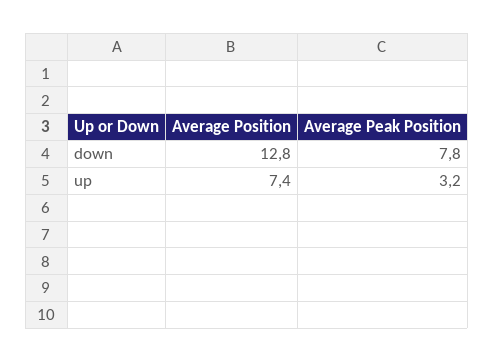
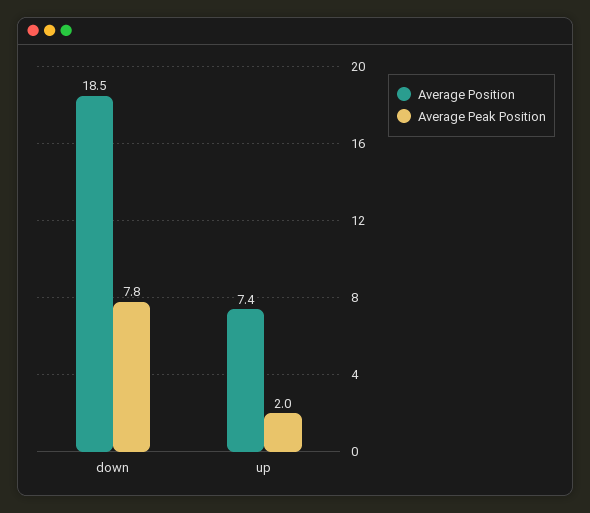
  {
    "Average Position": {
-     "down": 12.8,
+     "down": 18.5,
      "up": 7.4
    },
    "Average Peak Position": {
      "down": 7.8,
-     "up": 3.2
+     "up": 2
    }
  }

